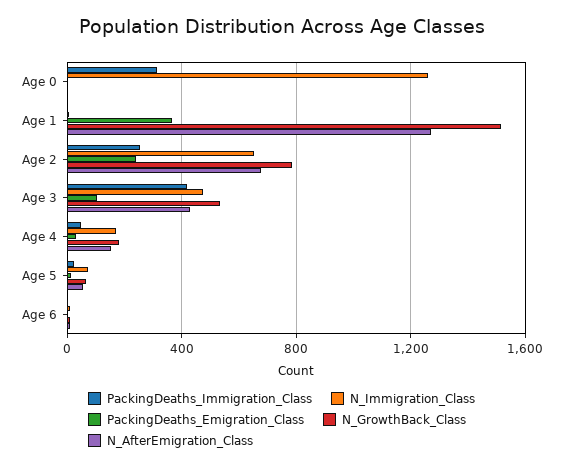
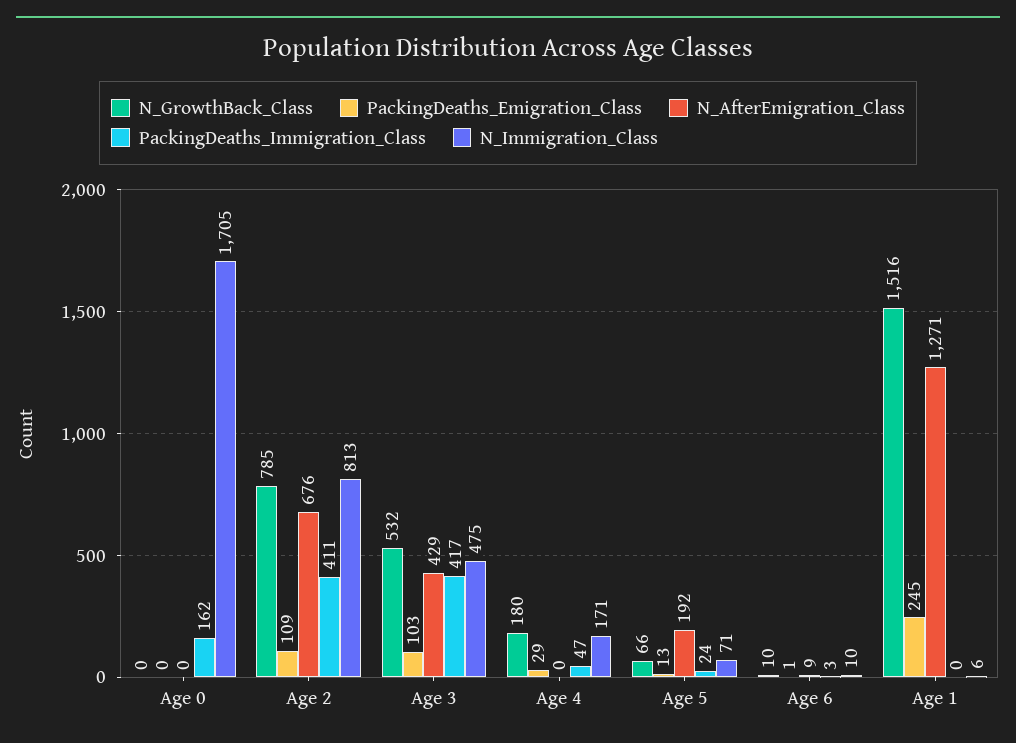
  {
    "PackingDeaths_Immigration_Class": {
-     "Age 0": 300,
+     "Age 0": 162,
      "Age 1": 0,
-     "Age 2": 250,
+     "Age 2": 411,
      "Age 3": 417,
      "Age 4": 47,
      "Age 5": 24,
      "Age 6": 3
    },
    "N_Immigration_Class": {
-     "Age 0": 1250,
+     "Age 0": 1705,
      "Age 1": 6,
-     "Age 2": 650,
+     "Age 2": 813,
      "Age 3": 475,
      "Age 4": 171,
      "Age 5": 71,
      "Age 6": 10
    },
    "PackingDeaths_Emigration_Class": {
      "Age 0": 0,
-     "Age 1": 350,
+     "Age 1": 245,
-     "Age 2": 250,
+     "Age 2": 109,
      "Age 3": 103,
      "Age 4": 29,
      "Age 5": 13,
      "Age 6": 1
    },
    "N_GrowthBack_Class": {
      "Age 0": 0,
      "Age 1": 1516,
      "Age 2": 785,
      "Age 3": 532,
      "Age 4": 180,
      "Age 5": 66,
      "Age 6": 10
    },
    "N_AfterEmigration_Class": {
      "Age 0": 0,
      "Age 1": 1271,
      "Age 2": 676,
      "Age 3": 429,
-     "Age 4": 150,
+     "Age 4": 0,
-     "Age 5": 50,
+     "Age 5": 192,
      "Age 6": 9
    }
  }

